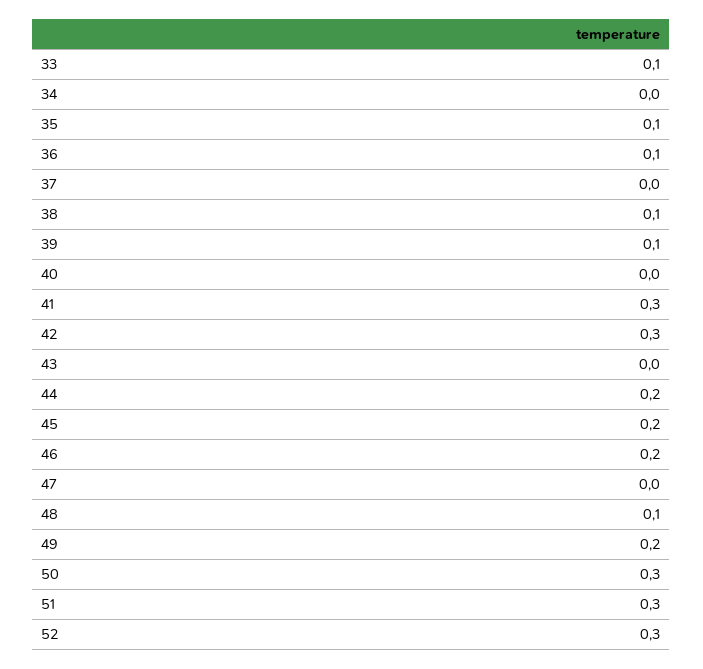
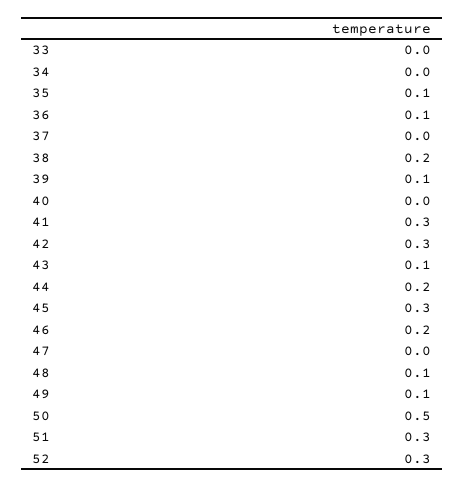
  {
-   "33": 0.1,
+   "33": 0,
    "34": 0,
    "35": 0.1,
    "36": 0.1,
    "37": 0,
-   "38": 0.1,
+   "38": 0.2,
    "39": 0.1,
    "40": 0,
    "41": 0.3,
    "42": 0.3,
-   "43": 0,
+   "43": 0.1,
    "44": 0.2,
-   "45": 0.2,
+   "45": 0.3,
    "46": 0.2,
    "47": 0,
    "48": 0.1,
-   "49": 0.2,
+   "49": 0.1,
-   "50": 0.3,
+   "50": 0.5,
    "51": 0.3,
    "52": 0.3
  }

